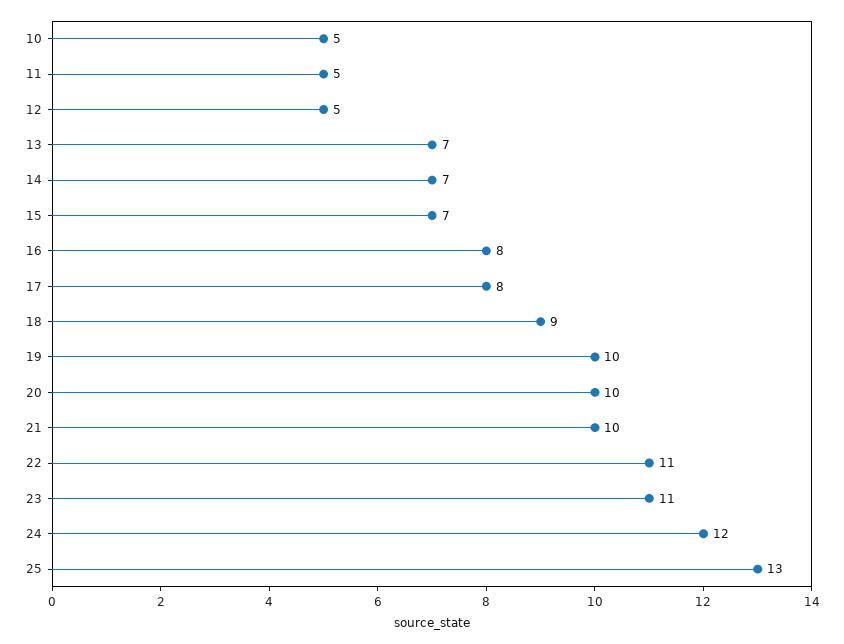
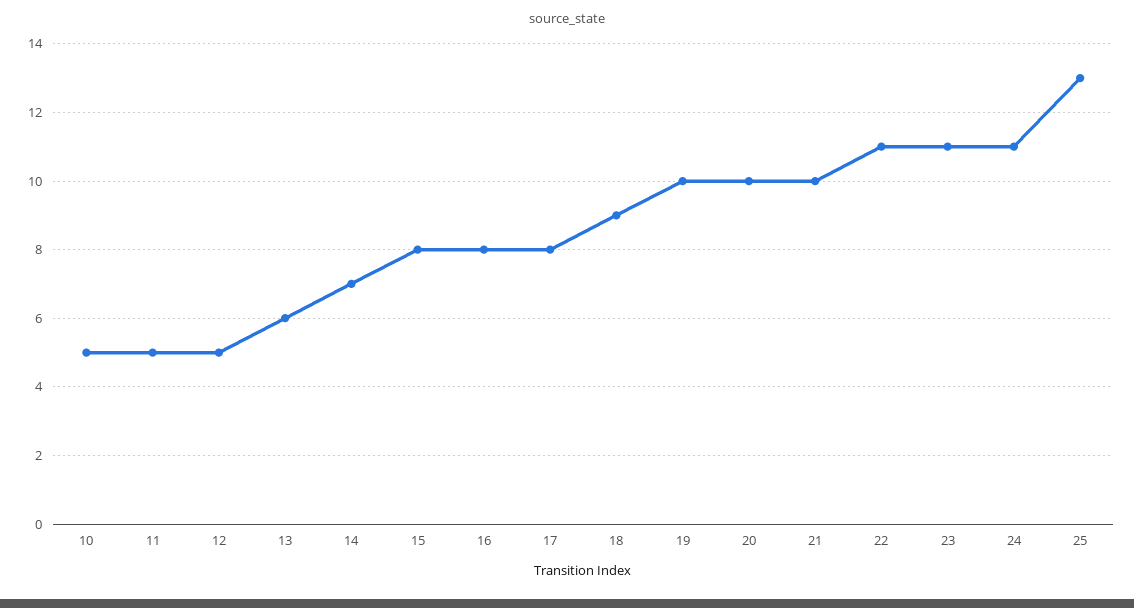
  {
    "10": 5,
    "11": 5,
    "12": 5,
-   "13": 7,
+   "13": 6,
    "14": 7,
-   "15": 7,
+   "15": 8,
    "16": 8,
    "17": 8,
    "18": 9,
    "19": 10,
    "20": 10,
    "21": 10,
    "22": 11,
    "23": 11,
-   "24": 12,
+   "24": 11,
    "25": 13
  }

